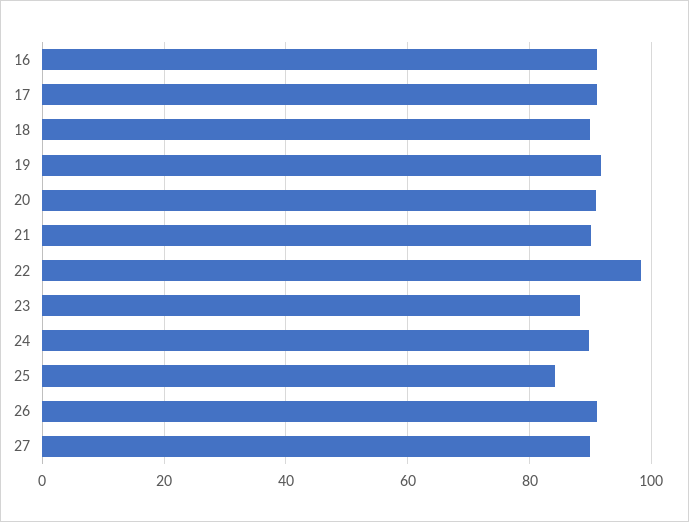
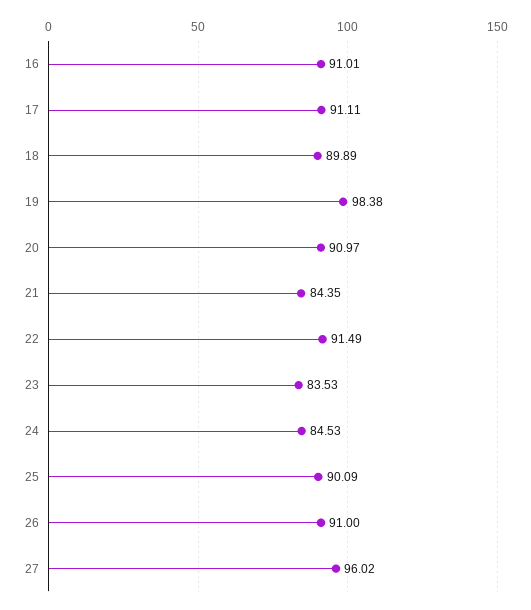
  {
    "16": 91.01,
    "17": 91.11,
    "18": 89.89,
-   "19": 92,
+   "19": 98.38,
    "20": 90.97,
-   "21": 90,
+   "21": 84.35,
-   "22": 98,
+   "22": 91.49,
-   "23": 88,
+   "23": 83.53,
-   "24": 90,
+   "24": 84.53,
-   "25": 84,
+   "25": 90.09,
    "26": 91,
-   "27": 90
+   "27": 96.02
  }

